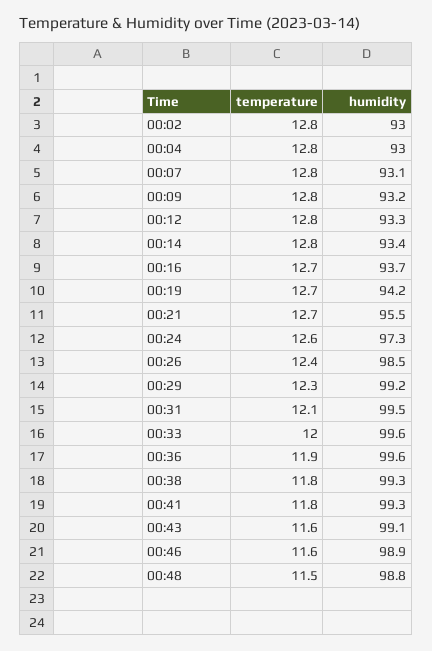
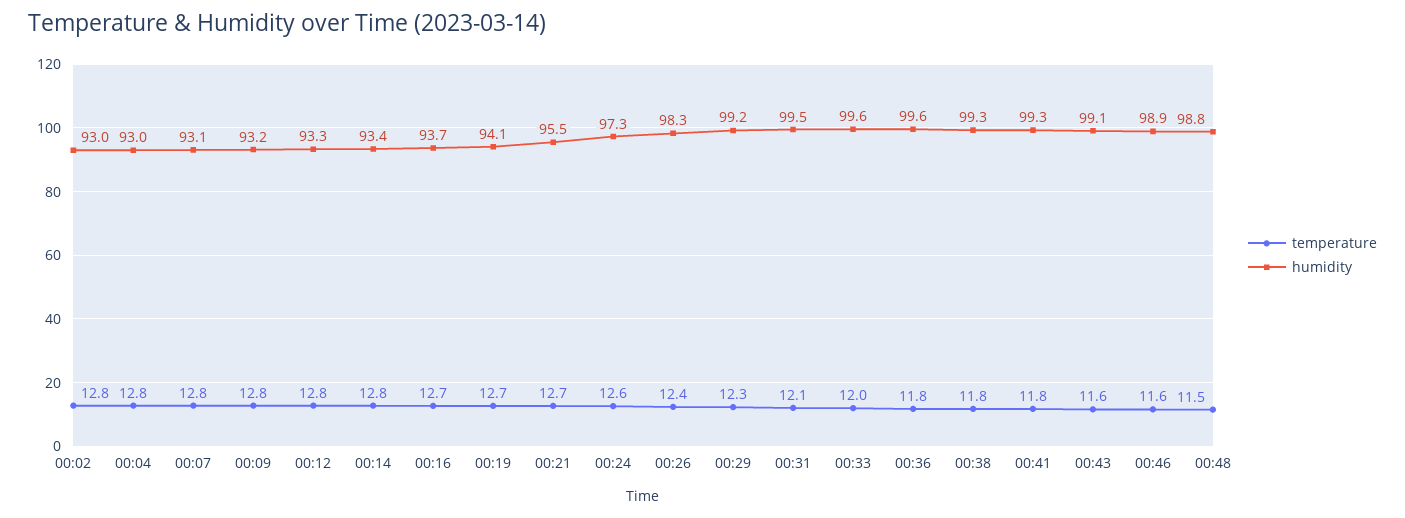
  {
    "temperature": {
      "00:02": 12.8,
      "00:04": 12.8,
      "00:07": 12.8,
      "00:09": 12.8,
      "00:12": 12.8,
      "00:14": 12.8,
      "00:16": 12.7,
      "00:19": 12.7,
      "00:21": 12.7,
      "00:24": 12.6,
      "00:26": 12.4,
      "00:29": 12.3,
      "00:31": 12.1,
      "00:33": 12,
-     "00:36": 11.9,
+     "00:36": 11.8,
      "00:38": 11.8,
      "00:41": 11.8,
      "00:43": 11.6,
      "00:46": 11.6,
      "00:48": 11.5
    },
    "humidity": {
      "00:02": 93,
      "00:04": 93,
      "00:07": 93.1,
      "00:09": 93.2,
      "00:12": 93.3,
      "00:14": 93.4,
      "00:16": 93.7,
-     "00:19": 94.2,
+     "00:19": 94.1,
      "00:21": 95.5,
      "00:24": 97.3,
-     "00:26": 98.5,
+     "00:26": 98.3,
      "00:29": 99.2,
      "00:31": 99.5,
      "00:33": 99.6,
      "00:36": 99.6,
      "00:38": 99.3,
      "00:41": 99.3,
      "00:43": 99.1,
      "00:46": 98.9,
      "00:48": 98.8
    }
  }

